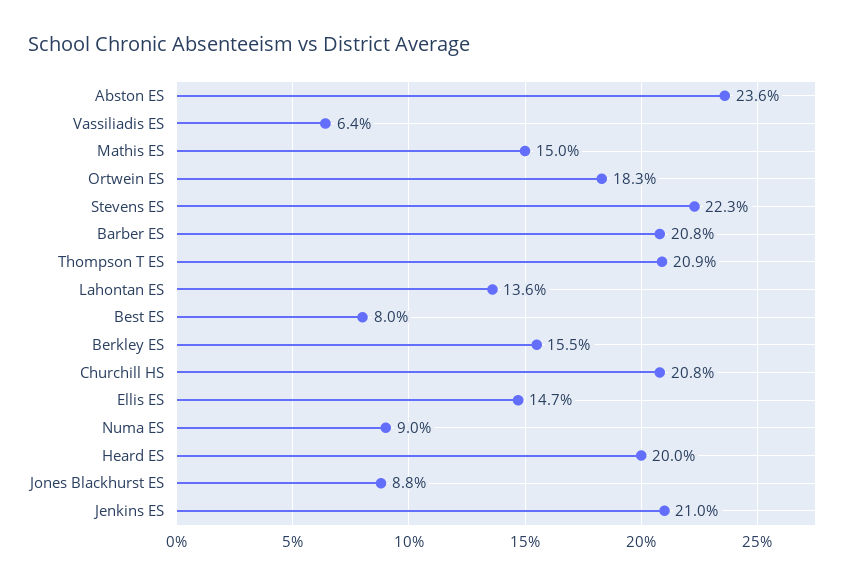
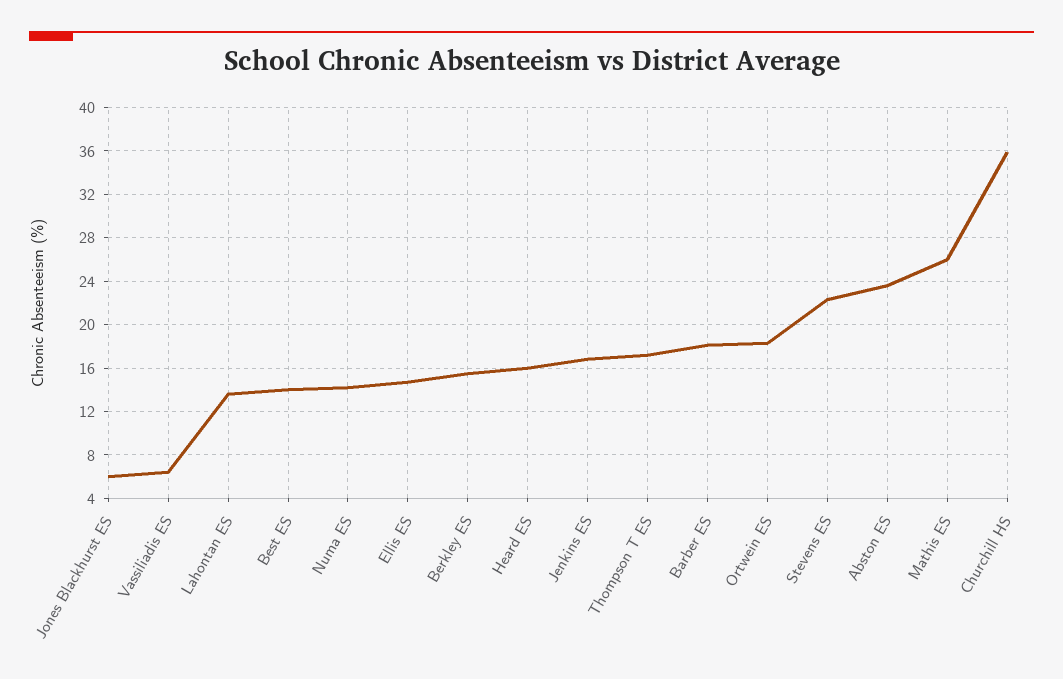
  {
    "Abston ES": 23.6,
    "Vassiliadis ES": 6.4,
-   "Mathis ES": 15,
+   "Mathis ES": 26,
    "Ortwein ES": 18.3,
    "Stevens ES": 22.3,
-   "Barber ES": 20.8,
+   "Barber ES": 18,
-   "Thompson T ES": 20.9,
+   "Thompson T ES": 17,
    "Lahontan ES": 13.6,
-   "Best ES": 8,
+   "Best ES": 14,
    "Berkley ES": 15.5,
-   "Churchill HS": 20.8,
+   "Churchill HS": 36,
    "Ellis ES": 14.7,
-   "Numa ES": 9,
+   "Numa ES": 14,
-   "Heard ES": 20,
+   "Heard ES": 16,
-   "Jones Blackhurst ES": 8.8,
+   "Jones Blackhurst ES": 6,
-   "Jenkins ES": 21
+   "Jenkins ES": 17
  }

